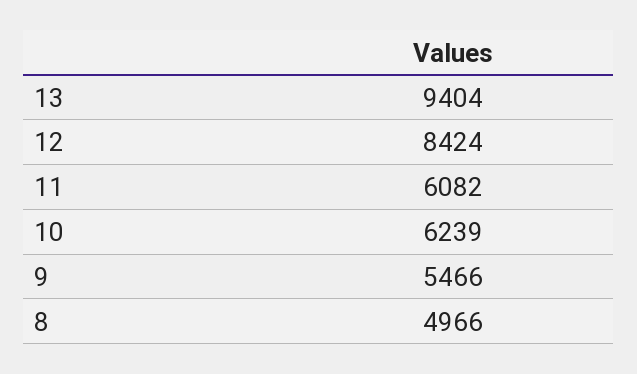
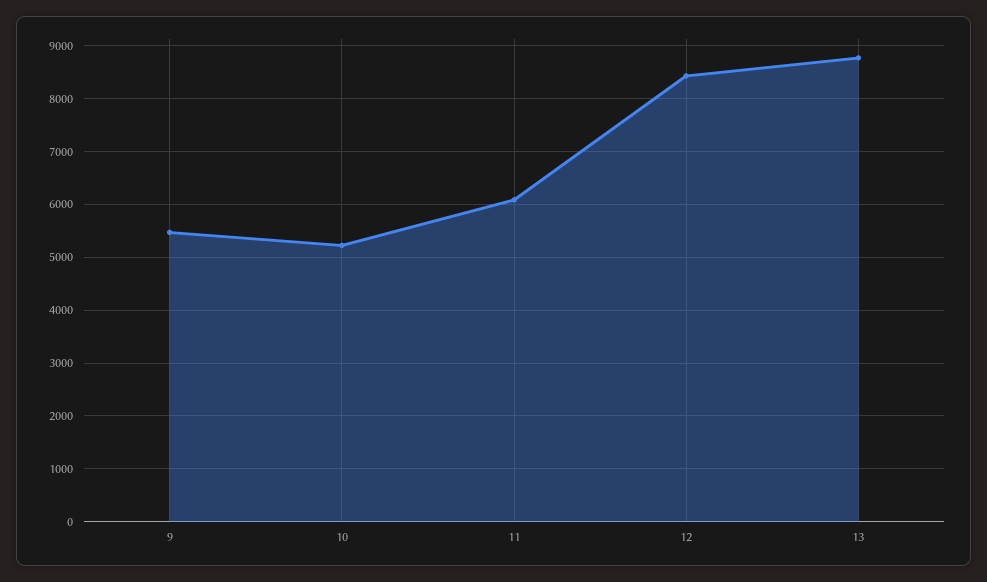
  {
-   "13": 9404,
+   "13": 8800,
    "12": 8424,
    "11": 6082,
-   "10": 6239,
+   "10": 5200,
-   "9": 5466,
+   "9": 5466
-   "8": 4966
  }

